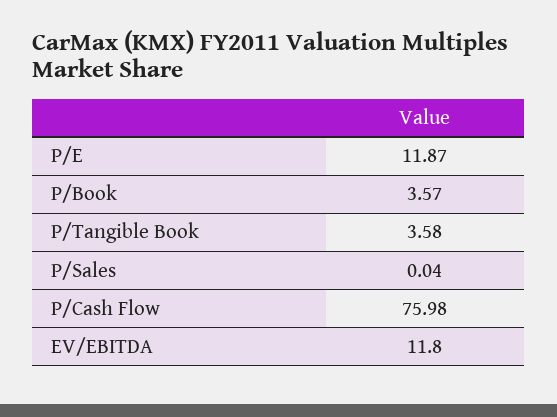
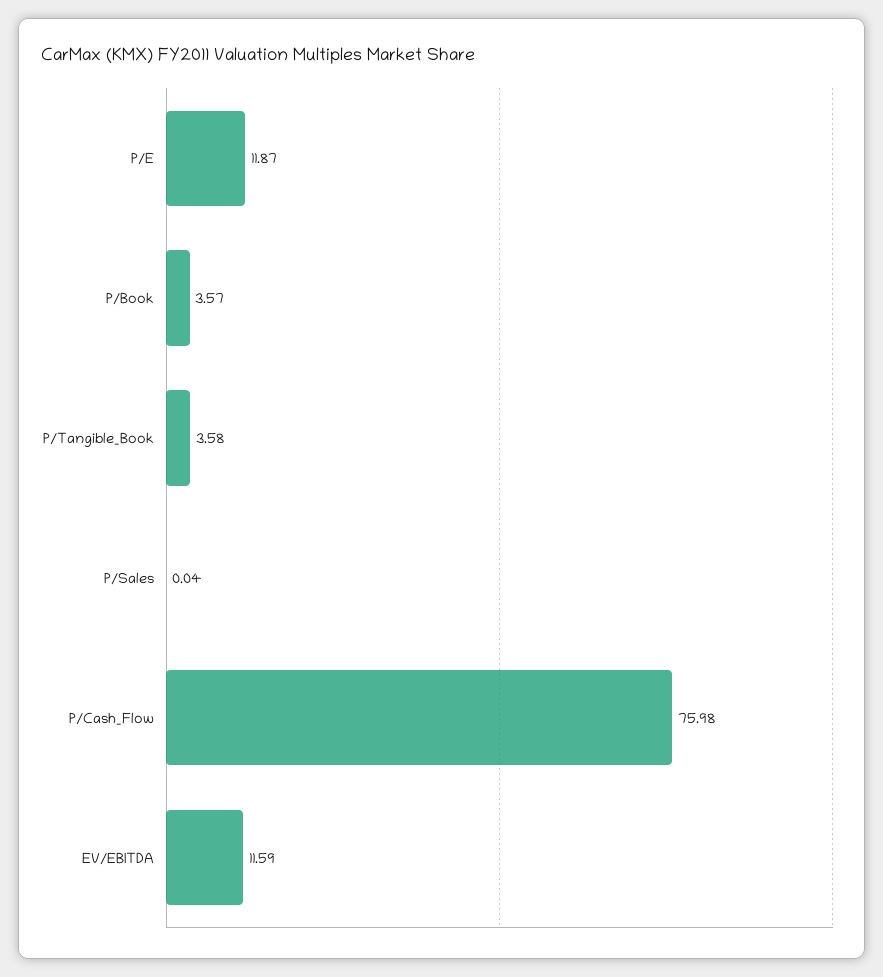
  {
    "P/E": 11.87,
    "P/Book": 3.57,
    "P/Tangible Book": 3.58,
    "P/Sales": 0.04,
    "P/Cash Flow": 75.98,
-   "EV/EBITDA": 11.8
+   "EV/EBITDA": 11.59
  }

